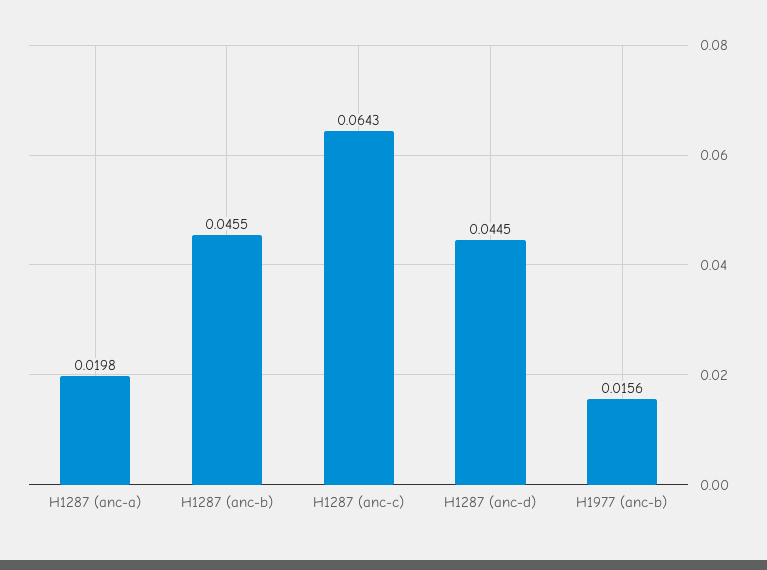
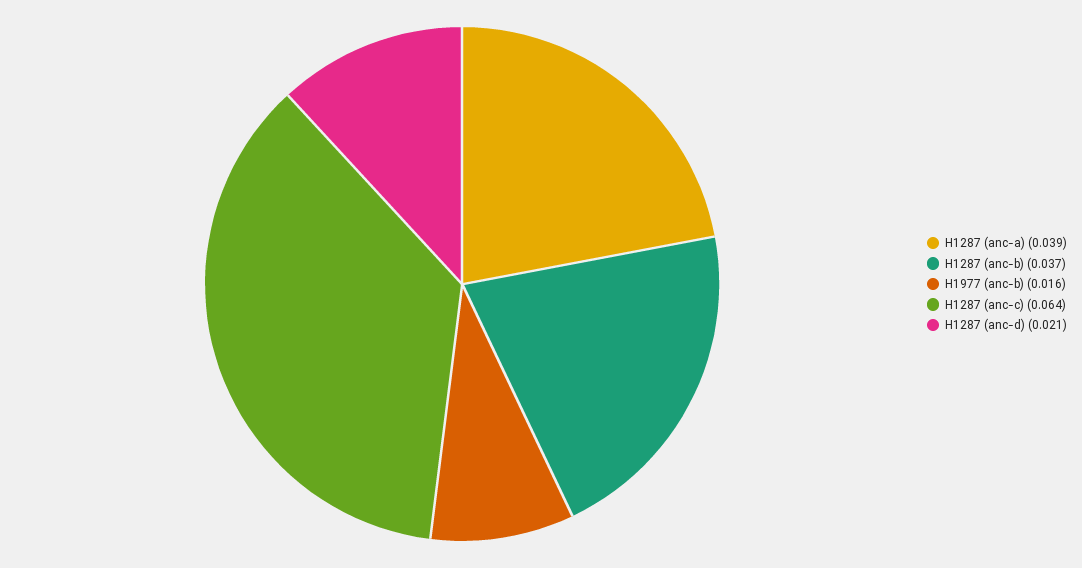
  {
-   "H1287 (anc-a)": 0.0198,
+   "H1287 (anc-a)": 0.039,
-   "H1287 (anc-b)": 0.0455,
+   "H1287 (anc-b)": 0.037,
    "H1287 (anc-c)": 0.0643,
-   "H1287 (anc-d)": 0.0445,
+   "H1287 (anc-d)": 0.021,
    "H1977 (anc-b)": 0.0156
  }

